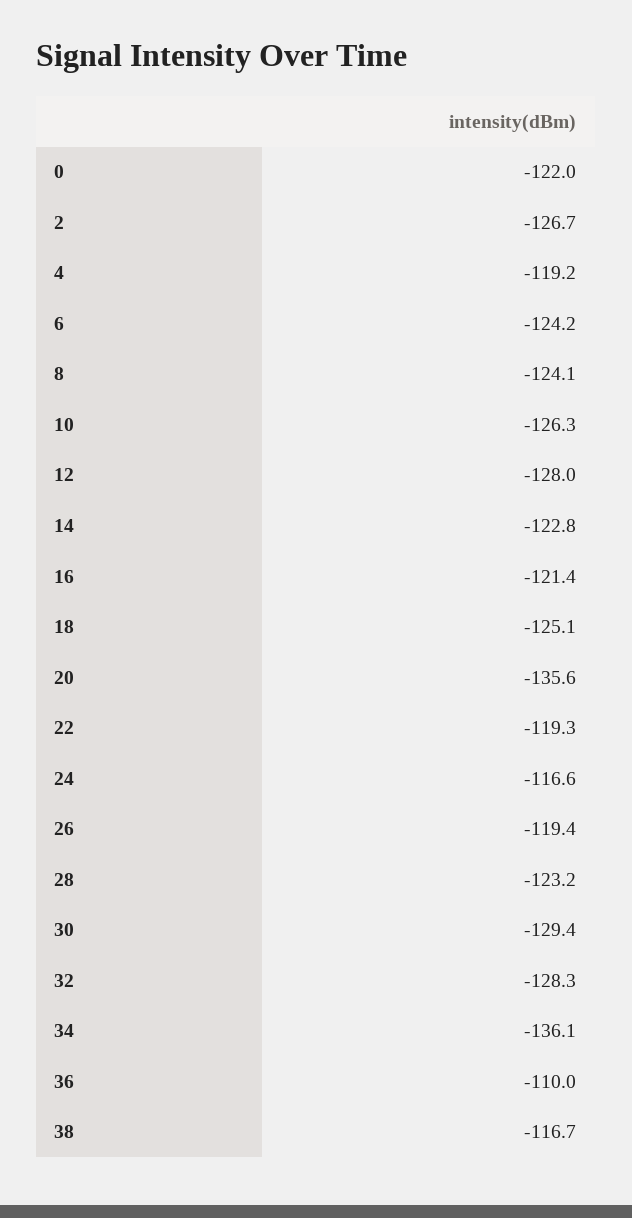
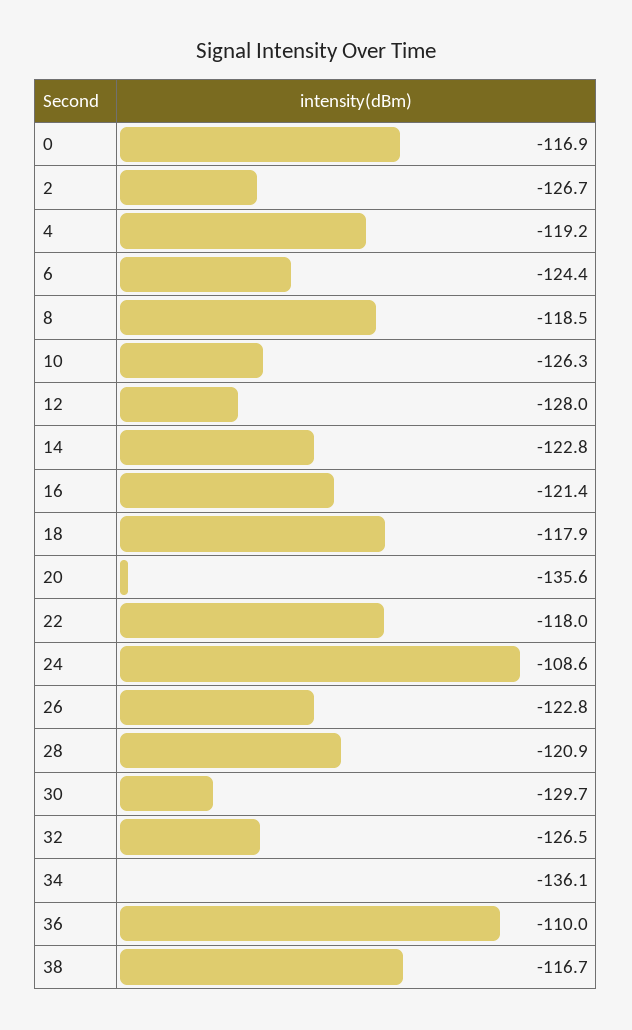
  {
-   "0": -122,
+   "0": -116.9,
    "2": -126.7,
    "4": -119.2,
-   "6": -124.2,
+   "6": -124.4,
-   "8": -124.1,
+   "8": -118.5,
    "10": -126.3,
    "12": -128,
    "14": -122.8,
    "16": -121.4,
-   "18": -125.1,
+   "18": -117.9,
    "20": -135.6,
-   "22": -119.3,
+   "22": -118,
-   "24": -116.6,
+   "24": -108.6,
-   "26": -119.4,
+   "26": -122.8,
-   "28": -123.2,
+   "28": -120.9,
-   "30": -129.4,
+   "30": -129.7,
-   "32": -128.3,
+   "32": -126.5,
    "34": -136.1,
    "36": -110,
    "38": -116.7
  }

